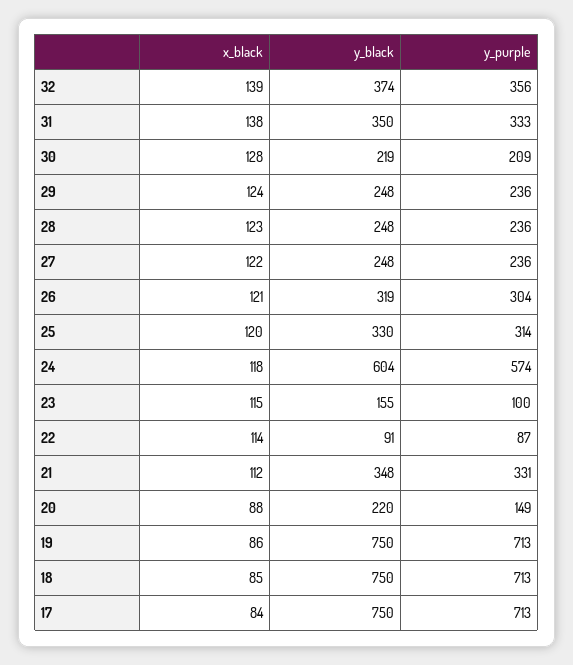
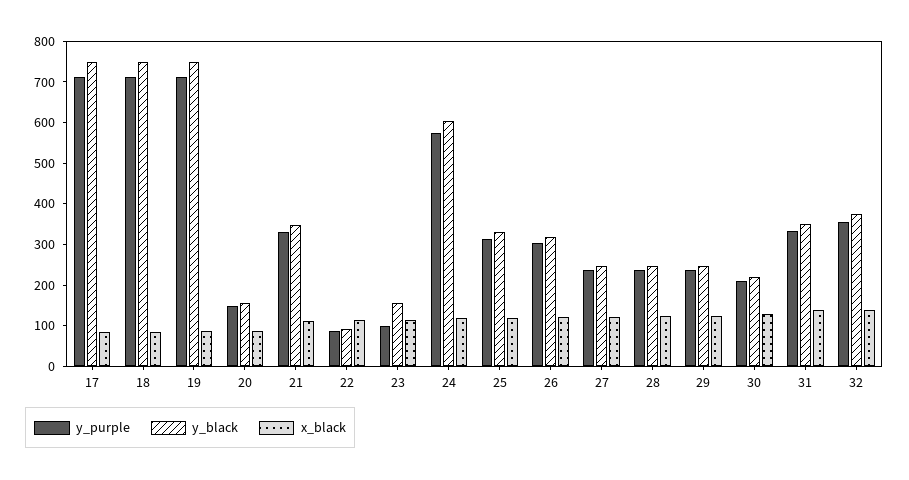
  {
    "x_black": {
      "32": 139,
      "31": 138,
      "30": 128,
      "29": 124,
      "28": 123,
      "27": 122,
      "26": 121,
      "25": 120,
      "24": 118,
      "23": 115,
      "22": 114,
      "21": 112,
      "20": 88,
      "19": 86,
      "18": 85,
      "17": 84
    },
    "y_black": {
      "32": 374,
      "31": 350,
      "30": 219,
      "29": 248,
      "28": 248,
      "27": 248,
      "26": 319,
      "25": 330,
      "24": 604,
      "23": 155,
      "22": 91,
      "21": 348,
-     "20": 220,
+     "20": 160,
      "19": 750,
      "18": 750,
      "17": 750
    },
    "y_purple": {
      "32": 356,
      "31": 333,
      "30": 209,
      "29": 236,
      "28": 236,
      "27": 236,
      "26": 304,
      "25": 314,
      "24": 574,
      "23": 100,
      "22": 87,
      "21": 331,
      "20": 149,
      "19": 713,
      "18": 713,
      "17": 713
    }
  }

